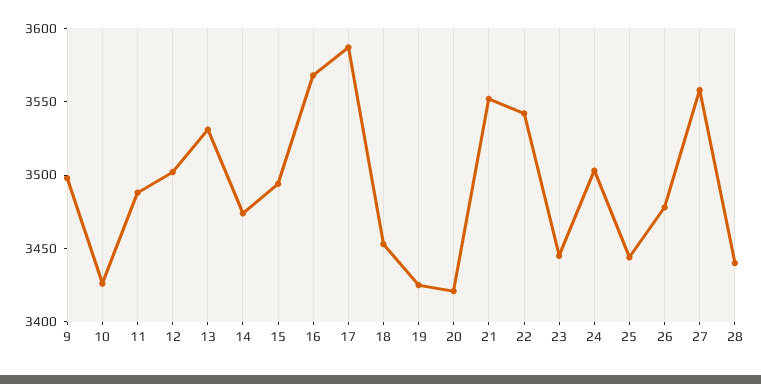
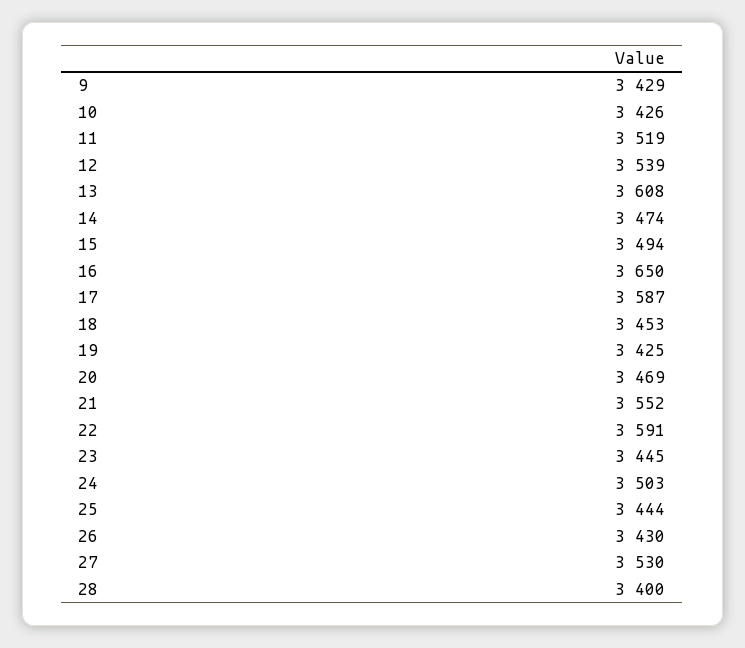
  {
-   "9": 3500,
+   "9": 3429,
    "10": 3426,
-   "11": 3490,
+   "11": 3519,
-   "12": 3500,
+   "12": 3539,
-   "13": 3530,
+   "13": 3608,
    "14": 3474,
    "15": 3494,
-   "16": 3570,
+   "16": 3650,
    "17": 3587,
    "18": 3453,
    "19": 3425,
-   "20": 3420,
+   "20": 3469,
    "21": 3552,
-   "22": 3540,
+   "22": 3591,
    "23": 3445,
    "24": 3503,
    "25": 3444,
-   "26": 3480,
+   "26": 3430,
-   "27": 3560,
+   "27": 3530,
-   "28": 3440
+   "28": 3400
  }

